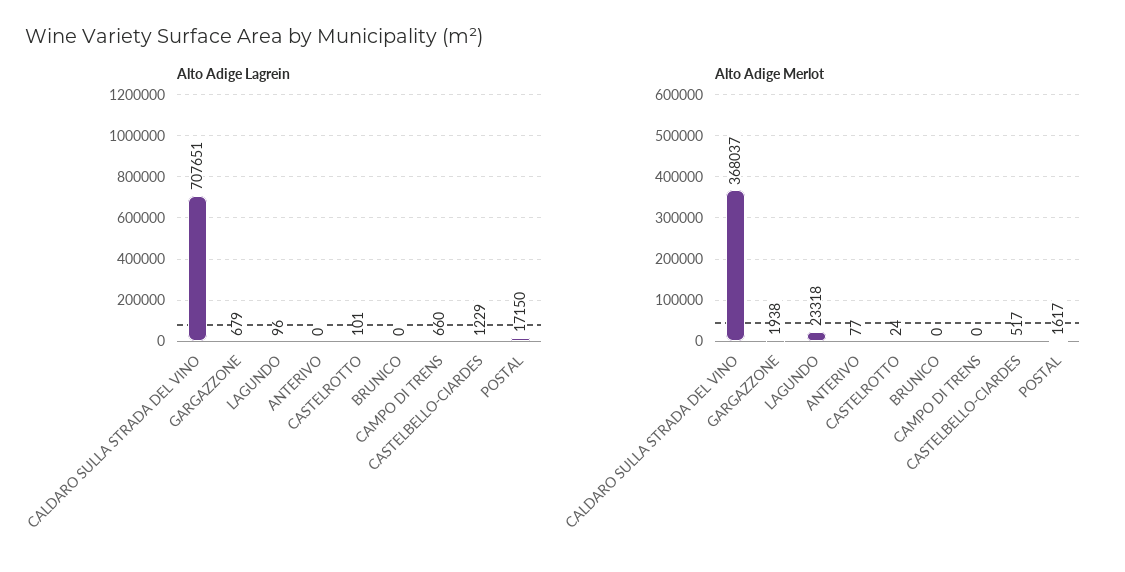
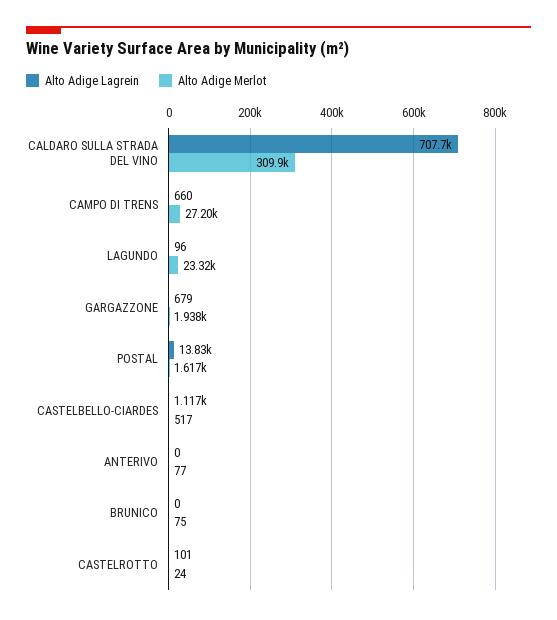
  {
    "Alto Adige Lagrein": {
      "CALDARO SULLA STRADA DEL VINO": 707651,
      "GARGAZZONE": 679,
      "LAGUNDO": 96,
      "ANTERIVO": 0,
      "CASTELROTTO": 101,
      "BRUNICO": 0,
      "CAMPO DI TRENS": 660,
-     "CASTELBELLO-CIARDES": 1229,
+     "CASTELBELLO-CIARDES": 1117,
-     "POSTAL": 17150
+     "POSTAL": 13830
    },
    "Alto Adige Merlot": {
-     "CALDARO SULLA STRADA DEL VINO": 368037,
+     "CALDARO SULLA STRADA DEL VINO": 309900,
      "GARGAZZONE": 1938,
      "LAGUNDO": 23318,
      "ANTERIVO": 77,
      "CASTELROTTO": 24,
-     "BRUNICO": 0,
+     "BRUNICO": 75,
-     "CAMPO DI TRENS": 0,
+     "CAMPO DI TRENS": 27200,
      "CASTELBELLO-CIARDES": 517,
      "POSTAL": 1617
    }
  }

